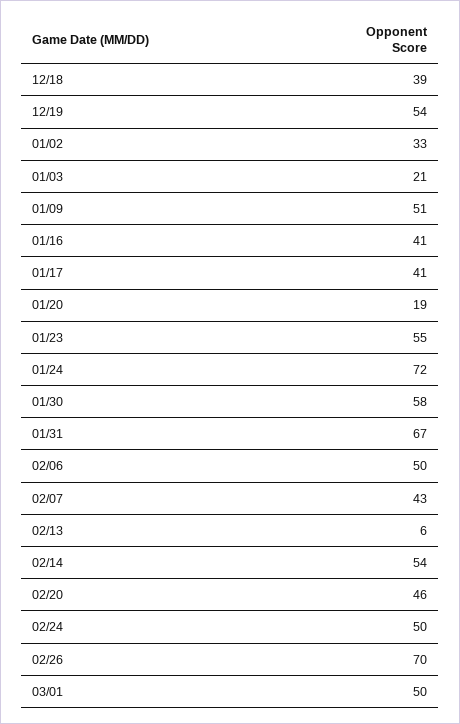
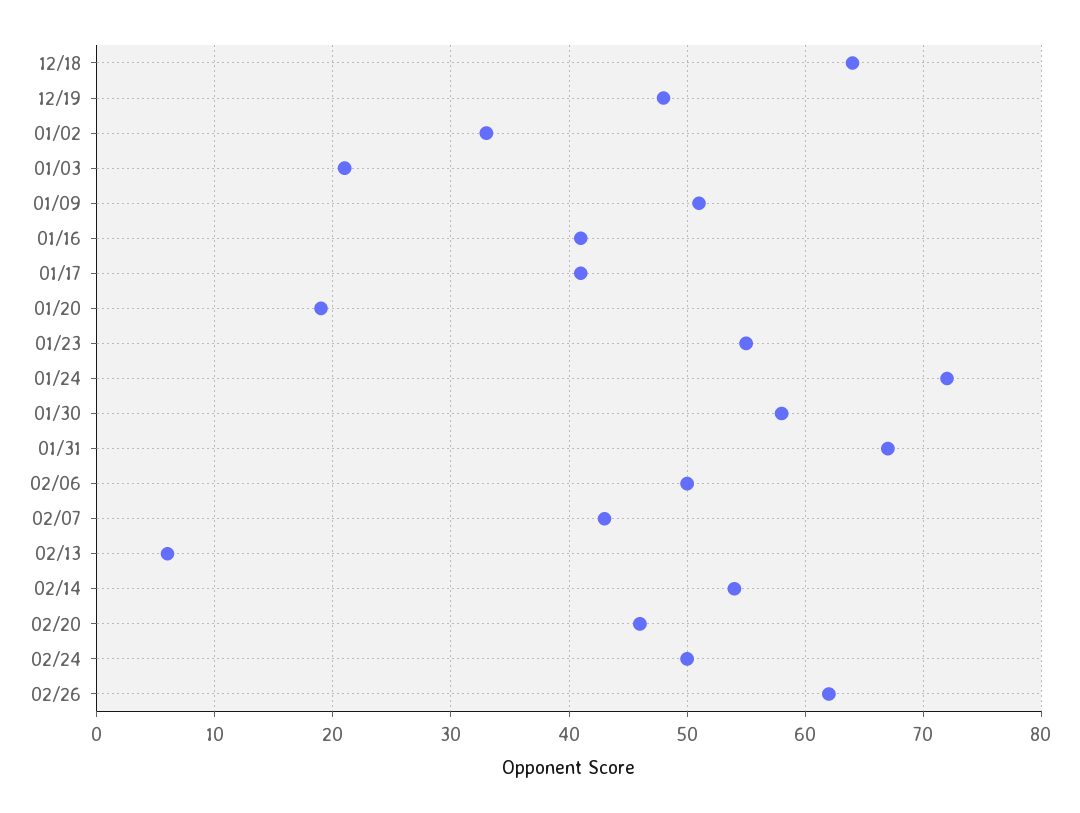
  {
-   "12/18": 39,
+   "12/18": 64,
-   "12/19": 54,
+   "12/19": 48,
    "01/02": 33,
    "01/03": 21,
    "01/09": 51,
    "01/16": 41,
    "01/17": 41,
    "01/20": 19,
    "01/23": 55,
    "01/24": 72,
    "01/30": 58,
    "01/31": 67,
    "02/06": 50,
    "02/07": 43,
    "02/13": 6,
    "02/14": 54,
    "02/20": 46,
    "02/24": 50,
-   "02/26": 70,
+   "02/26": 62
-   "03/01": 50
  }

